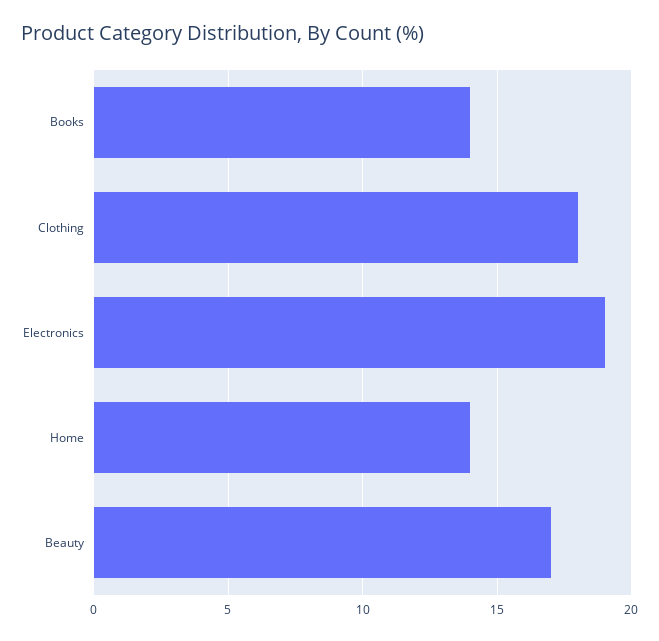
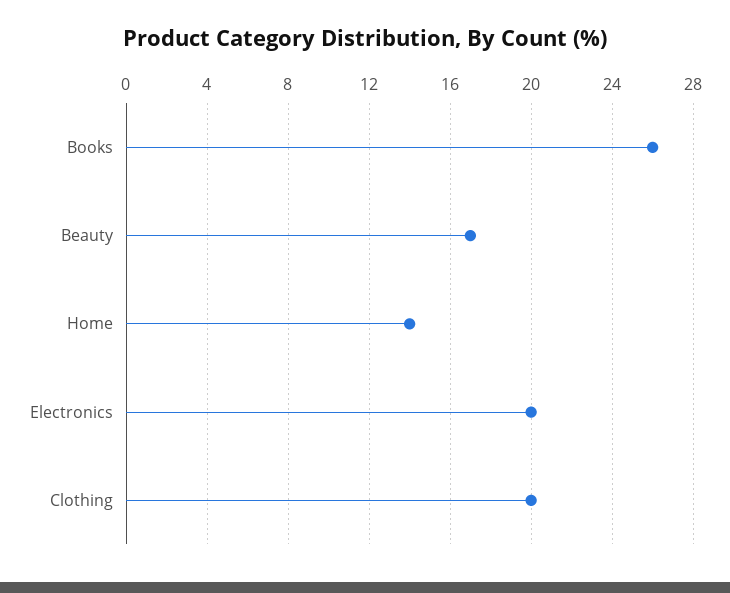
  {
-   "Books": 14,
+   "Books": 26,
-   "Clothing": 18,
+   "Clothing": 20,
-   "Electronics": 19,
+   "Electronics": 20,
    "Home": 14,
    "Beauty": 17
  }

